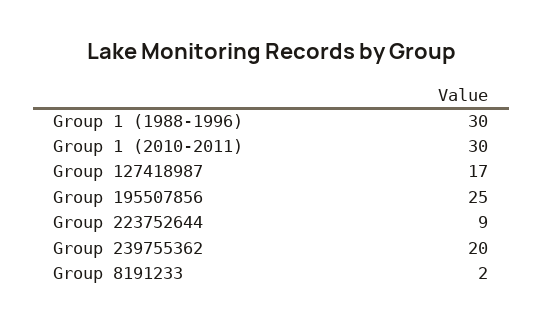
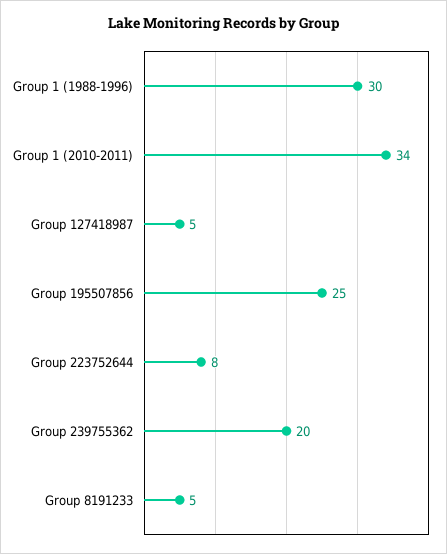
  {
    "Group 1 (1988-1996)": 30,
-   "Group 1 (2010-2011)": 30,
+   "Group 1 (2010-2011)": 34,
-   "Group 127418987": 17,
+   "Group 127418987": 5,
    "Group 195507856": 25,
-   "Group 223752644": 9,
+   "Group 223752644": 8,
    "Group 239755362": 20,
-   "Group 8191233": 2
+   "Group 8191233": 5
  }

